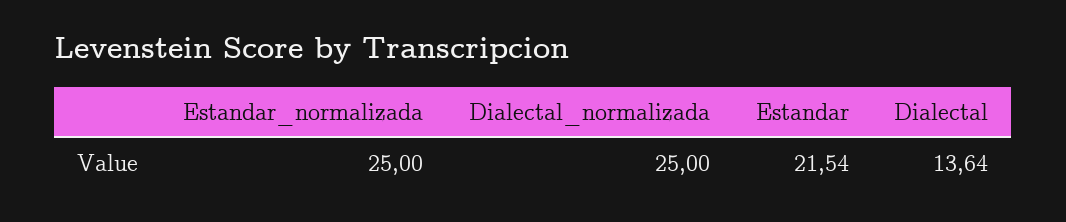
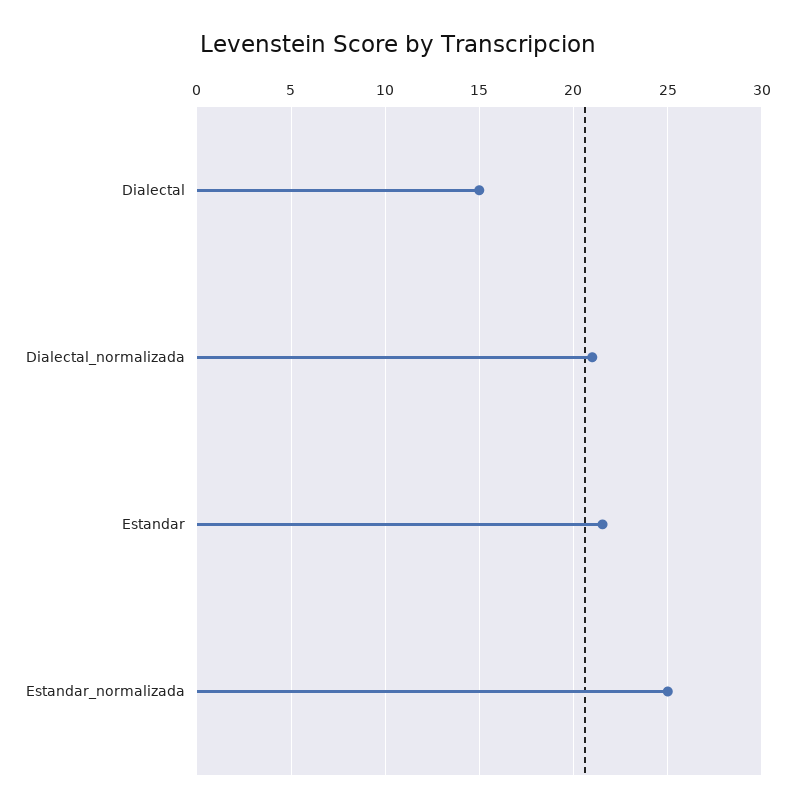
  {
    "Estandar_normalizada": 25,
-   "Dialectal_normalizada": 25,
+   "Dialectal_normalizada": 21,
    "Estandar": 21.54,
-   "Dialectal": 13.64
+   "Dialectal": 15
  }

